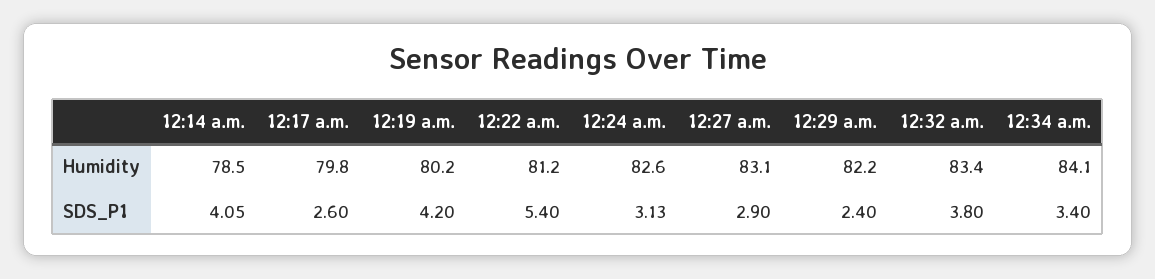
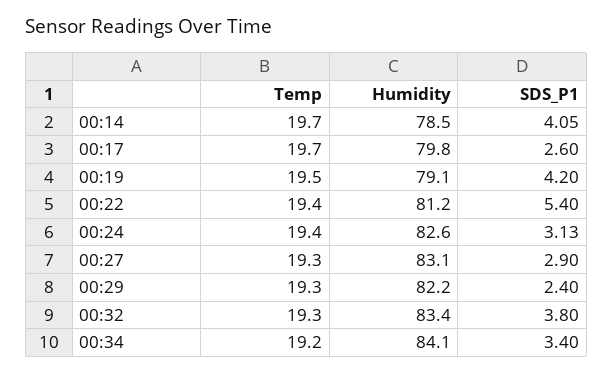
  {
    "12:14 a.m.": {
      "Humidity": 78.5,
-     "SDS_P1": 4.05
+     "SDS_P1": 4.05,
+     "Temp": 19.7
    },
    "12:17 a.m.": {
      "Humidity": 79.8,
-     "SDS_P1": 2.6
+     "SDS_P1": 2.6,
+     "Temp": 19.7
    },
    "12:19 a.m.": {
-     "Humidity": 80.2,
+     "Humidity": 79.1,
-     "SDS_P1": 4.2
+     "SDS_P1": 4.2,
+     "Temp": 19.5
    },
    "12:22 a.m.": {
      "Humidity": 81.2,
-     "SDS_P1": 5.4
+     "SDS_P1": 5.4,
+     "Temp": 19.4
    },
    "12:24 a.m.": {
      "Humidity": 82.6,
-     "SDS_P1": 3.13
+     "SDS_P1": 3.13,
+     "Temp": 19.4
    },
    "12:27 a.m.": {
      "Humidity": 83.1,
-     "SDS_P1": 2.9
+     "SDS_P1": 2.9,
+     "Temp": 19.3
    },
    "12:29 a.m.": {
      "Humidity": 82.2,
-     "SDS_P1": 2.4
+     "SDS_P1": 2.4,
+     "Temp": 19.3
    },
    "12:32 a.m.": {
      "Humidity": 83.4,
-     "SDS_P1": 3.8
+     "SDS_P1": 3.8,
+     "Temp": 19.3
    },
    "12:34 a.m.": {
      "Humidity": 84.1,
-     "SDS_P1": 3.4
+     "SDS_P1": 3.4,
+     "Temp": 19.2
    }
  }

